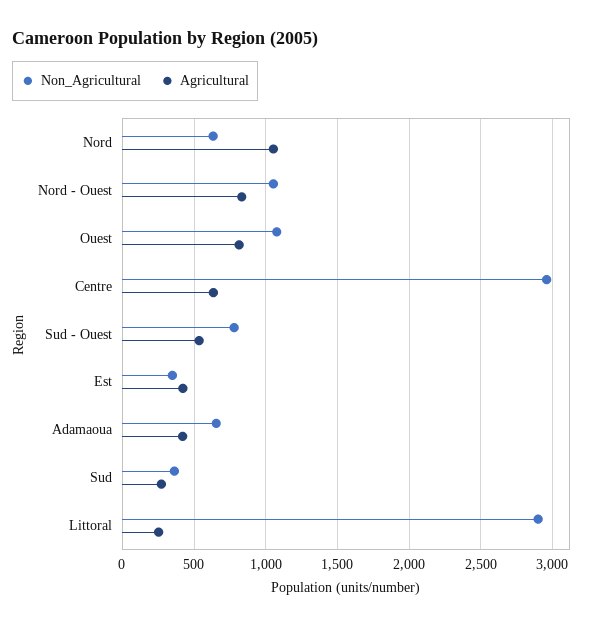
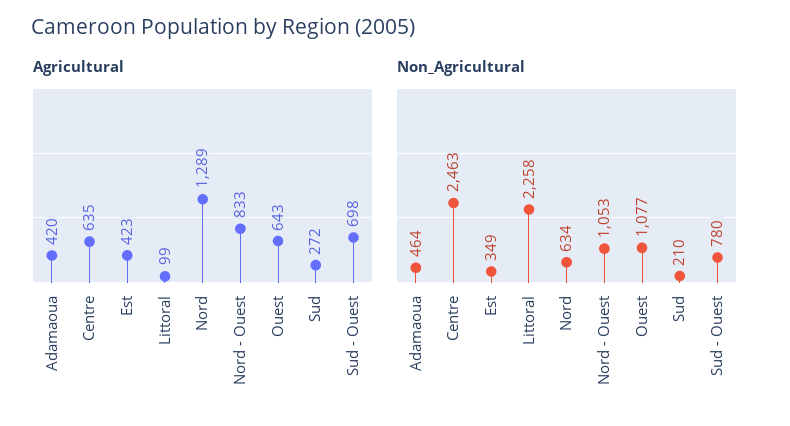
  {
    "Non_Agricultural": {
      "Nord": 634,
      "Nord - Ouest": 1053,
      "Ouest": 1077,
-     "Centre": 2950,
+     "Centre": 2463,
      "Sud - Ouest": 780,
      "Est": 349,
-     "Adamaoua": 650,
+     "Adamaoua": 464,
-     "Sud": 350,
+     "Sud": 210,
-     "Littoral": 2900
+     "Littoral": 2258
    },
    "Agricultural": {
-     "Nord": 1050,
+     "Nord": 1289,
      "Nord - Ouest": 833,
-     "Ouest": 800,
+     "Ouest": 643,
      "Centre": 635,
-     "Sud - Ouest": 550,
+     "Sud - Ouest": 698,
      "Est": 423,
      "Adamaoua": 420,
      "Sud": 272,
-     "Littoral": 250
+     "Littoral": 99
    }
  }

